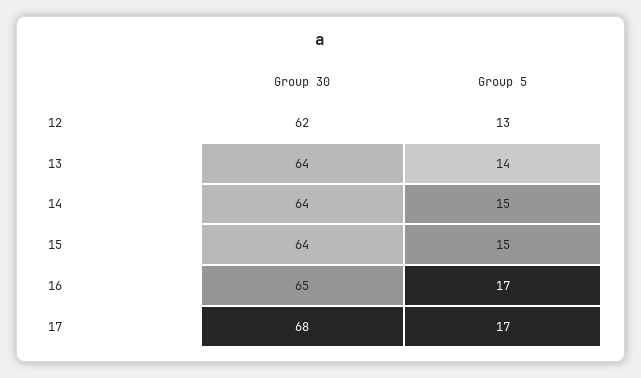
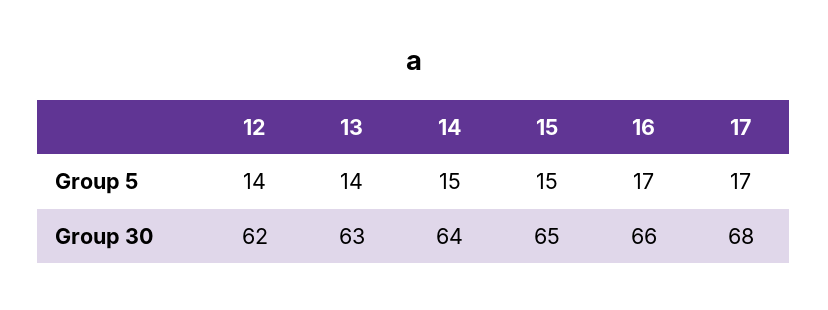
  {
    "Group 30": {
      "12": 62,
-     "13": 64,
+     "13": 63,
      "14": 64,
-     "15": 64,
+     "15": 65,
-     "16": 65,
+     "16": 66,
      "17": 68
    },
    "Group 5": {
-     "12": 13,
+     "12": 14,
      "13": 14,
      "14": 15,
      "15": 15,
      "16": 17,
      "17": 17
    }
  }

